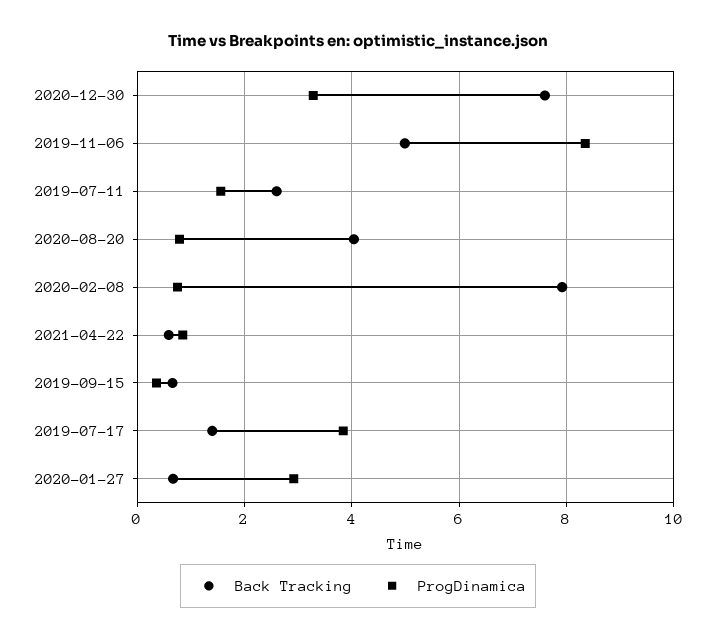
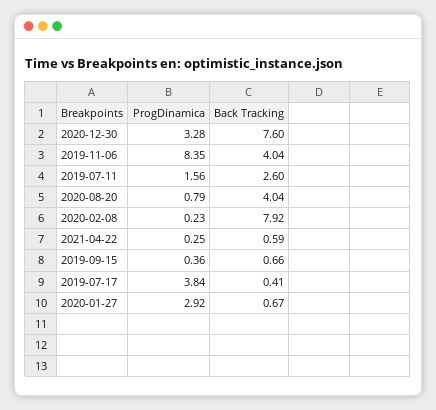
  {
    "Back Tracking": {
      "2020-12-30": 7.6,
-     "2019-11-06": 5,
+     "2019-11-06": 4.04,
      "2019-07-11": 2.6,
      "2020-08-20": 4.04,
      "2020-02-08": 7.92,
      "2021-04-22": 0.59,
      "2019-09-15": 0.66,
-     "2019-07-17": 1.4,
+     "2019-07-17": 0.41,
      "2020-01-27": 0.67
    },
    "ProgDinamica": {
      "2020-12-30": 3.28,
      "2019-11-06": 8.35,
      "2019-07-11": 1.56,
      "2020-08-20": 0.79,
-     "2020-02-08": 0.8,
+     "2020-02-08": 0.23,
-     "2021-04-22": 0.8,
+     "2021-04-22": 0.25,
      "2019-09-15": 0.36,
      "2019-07-17": 3.84,
      "2020-01-27": 2.92
    }
  }

